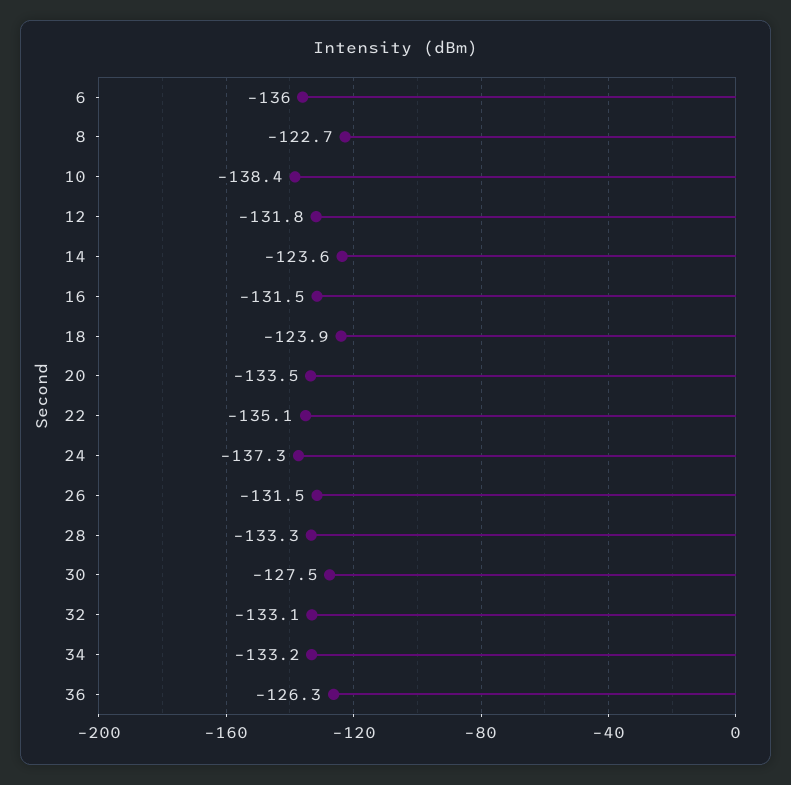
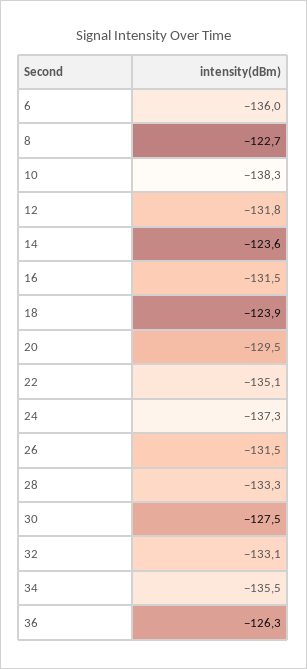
  {
    "6": -136,
    "8": -122.7,
-   "10": -138.4,
+   "10": -138.3,
    "12": -131.8,
    "14": -123.6,
    "16": -131.5,
    "18": -123.9,
-   "20": -133.5,
+   "20": -129.5,
    "22": -135.1,
    "24": -137.3,
    "26": -131.5,
    "28": -133.3,
    "30": -127.5,
    "32": -133.1,
-   "34": -133.2,
+   "34": -135.5,
    "36": -126.3
  }

